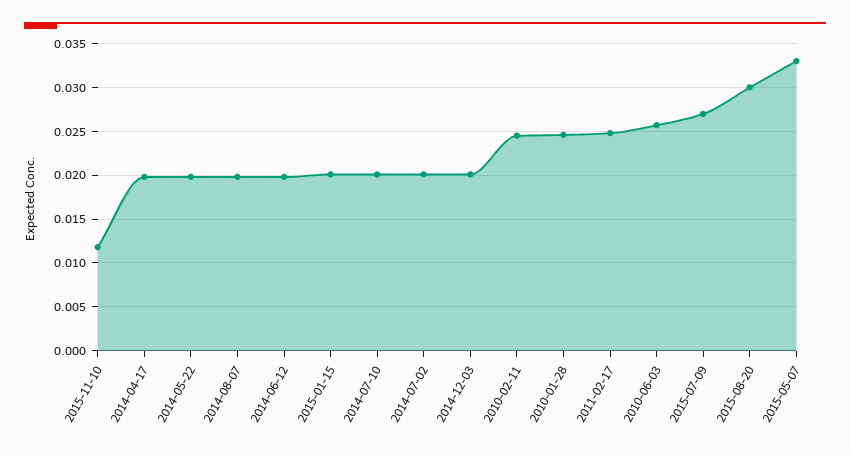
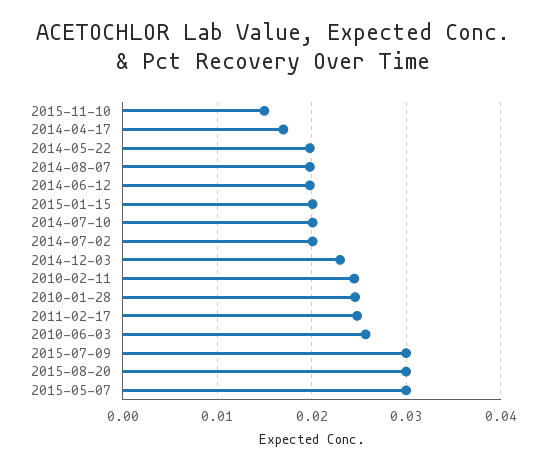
  {
-   "2015-11-10": 0.012,
+   "2015-11-10": 0.015,
-   "2014-04-17": 0.02,
+   "2014-04-17": 0.017,
    "2014-05-22": 0.02,
    "2014-08-07": 0.02,
    "2014-06-12": 0.02,
    "2015-01-15": 0.02,
    "2014-07-10": 0.02,
    "2014-07-02": 0.02,
-   "2014-12-03": 0.02,
+   "2014-12-03": 0.023,
    "2010-02-11": 0.025,
    "2010-01-28": 0.025,
    "2011-02-17": 0.025,
    "2010-06-03": 0.026,
-   "2015-07-09": 0.027,
+   "2015-07-09": 0.03,
    "2015-08-20": 0.03,
-   "2015-05-07": 0.033
+   "2015-05-07": 0.03
  }

